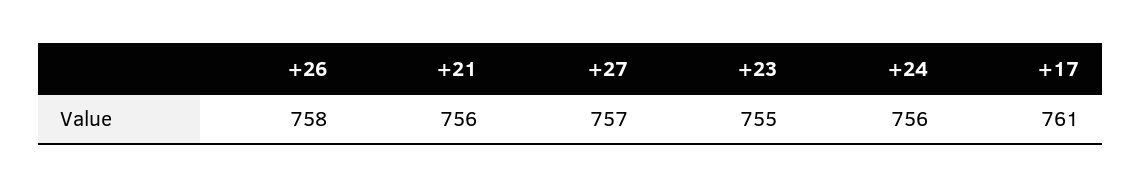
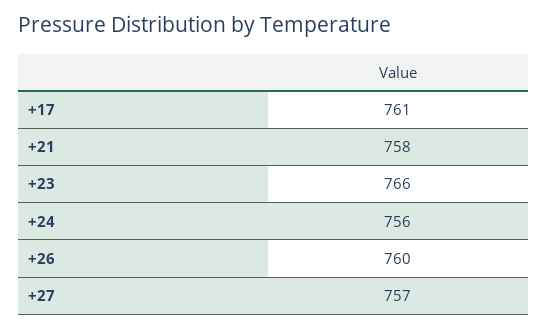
  {
-   "+26": 758,
+   "+26": 760,
-   "+21": 756,
+   "+21": 758,
    "+27": 757,
-   "+23": 755,
+   "+23": 766,
    "+24": 756,
    "+17": 761
  }

